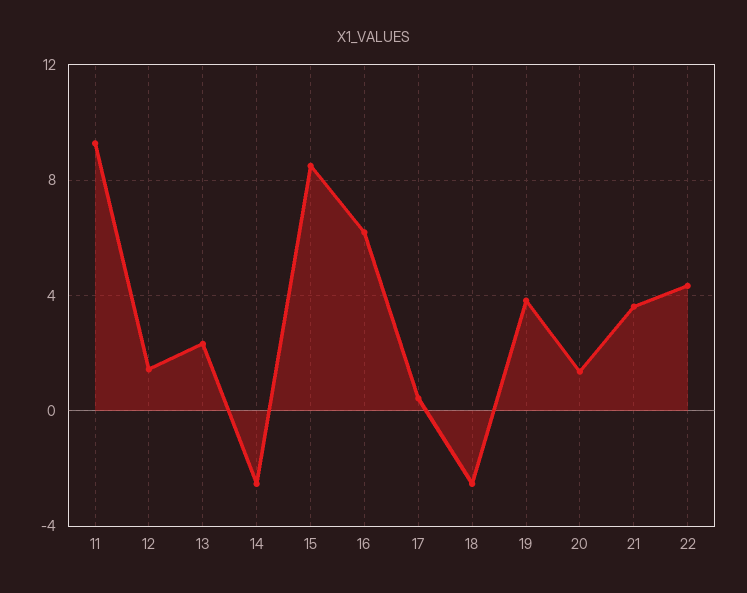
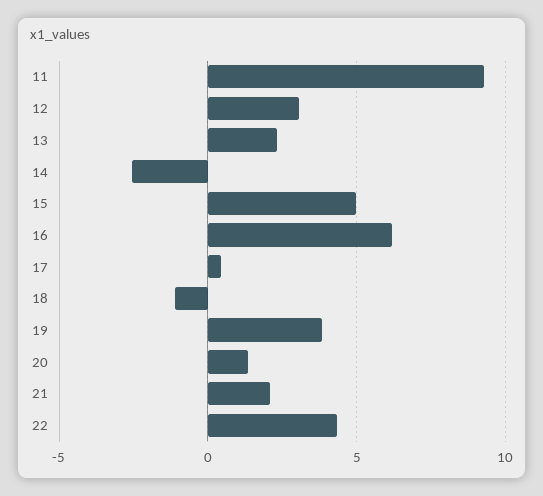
  {
    "11": 9.5,
-   "12": 1.5,
+   "12": 3,
    "13": 2.5,
    "14": -2.5,
-   "15": 8.5,
+   "15": 5,
    "16": 6,
    "17": 0.5,
-   "18": -2.5,
+   "18": -1,
    "19": 4,
    "20": 1.5,
-   "21": 3.5,
+   "21": 2,
    "22": 4.5
  }

